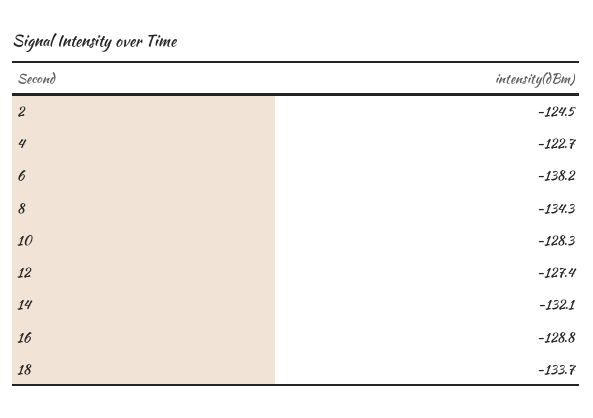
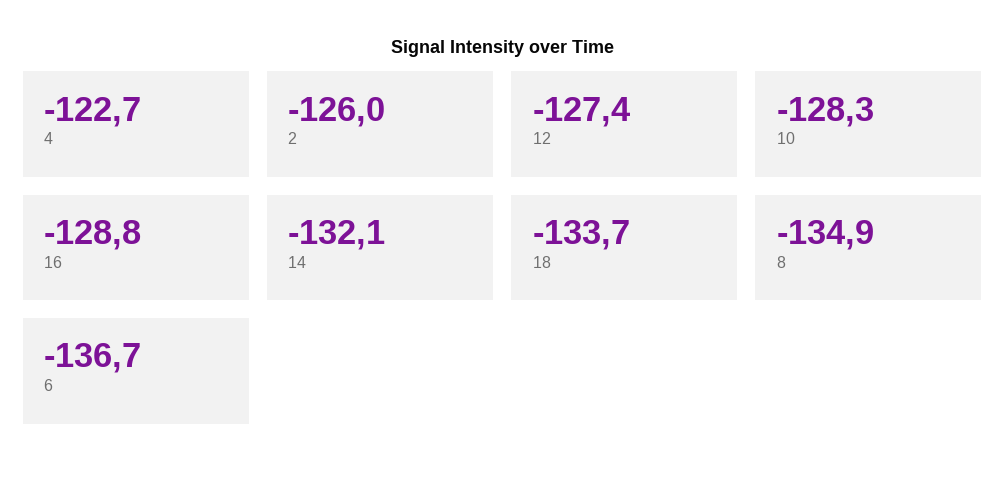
  {
-   "2": -124.5,
+   "2": -126,
    "4": -122.7,
-   "6": -138.2,
+   "6": -136.7,
-   "8": -134.3,
+   "8": -134.9,
    "10": -128.3,
    "12": -127.4,
    "14": -132.1,
    "16": -128.8,
    "18": -133.7
  }

